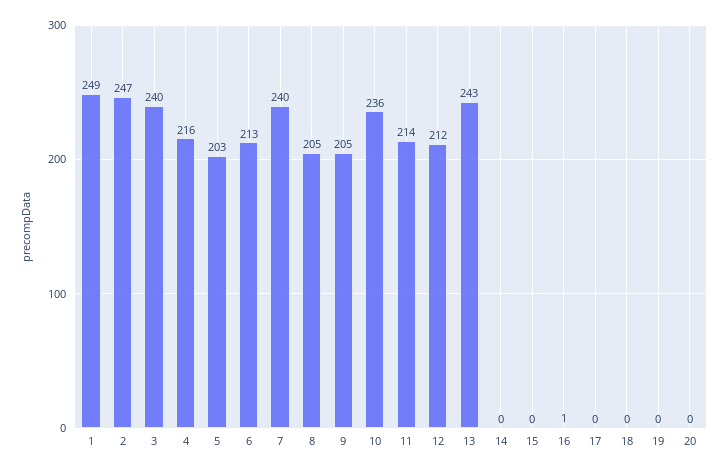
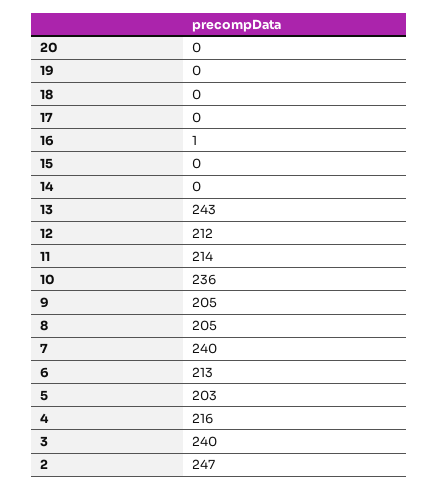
  {
-   "1": 249,
    "2": 247,
    "3": 240,
    "4": 216,
    "5": 203,
    "6": 213,
    "7": 240,
    "8": 205,
    "9": 205,
    "10": 236,
    "11": 214,
    "12": 212,
    "13": 243,
    "14": 0,
    "15": 0,
    "16": 1,
    "17": 0,
    "18": 0,
    "19": 0,
    "20": 0
  }

